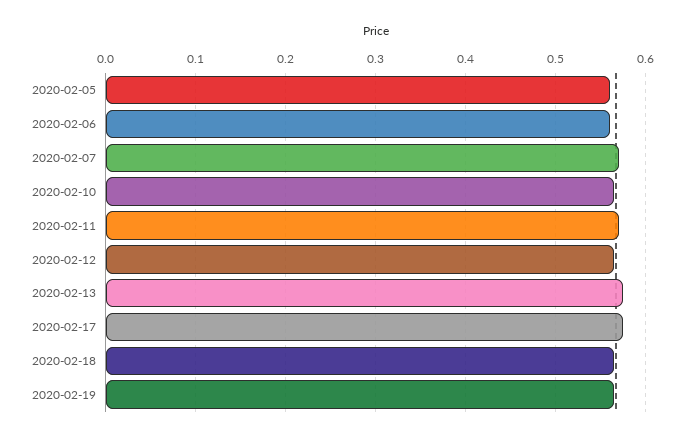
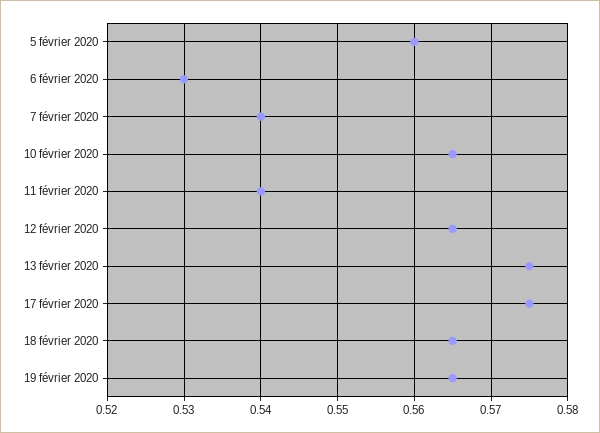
  {
    "2020-02-05": 0.56,
-   "2020-02-06": 0.56,
+   "2020-02-06": 0.53,
-   "2020-02-07": 0.57,
+   "2020-02-07": 0.54,
    "2020-02-10": 0.565,
-   "2020-02-11": 0.57,
+   "2020-02-11": 0.54,
    "2020-02-12": 0.565,
    "2020-02-13": 0.575,
    "2020-02-17": 0.575,
    "2020-02-18": 0.565,
    "2020-02-19": 0.565
  }

